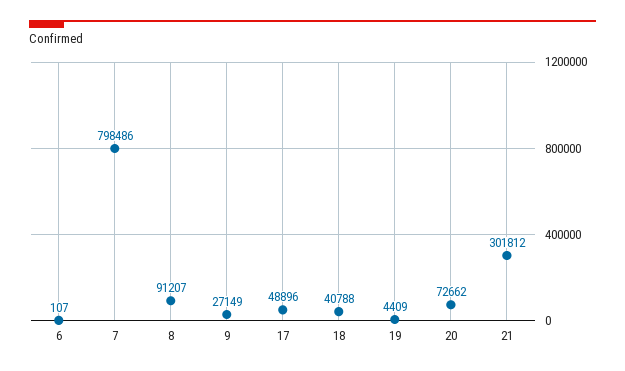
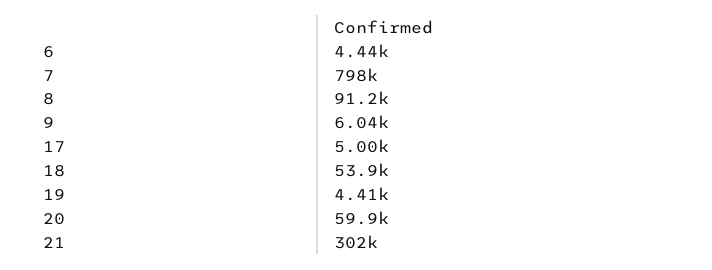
  {
-   "6": 107,
+   "6": 4440,
    "7": 798486,
    "8": 91207,
-   "9": 27149,
+   "9": 6040,
-   "17": 48896,
+   "17": 5000,
-   "18": 40788,
+   "18": 53900,
    "19": 4409,
-   "20": 72662,
+   "20": 59900,
    "21": 301812
  }

